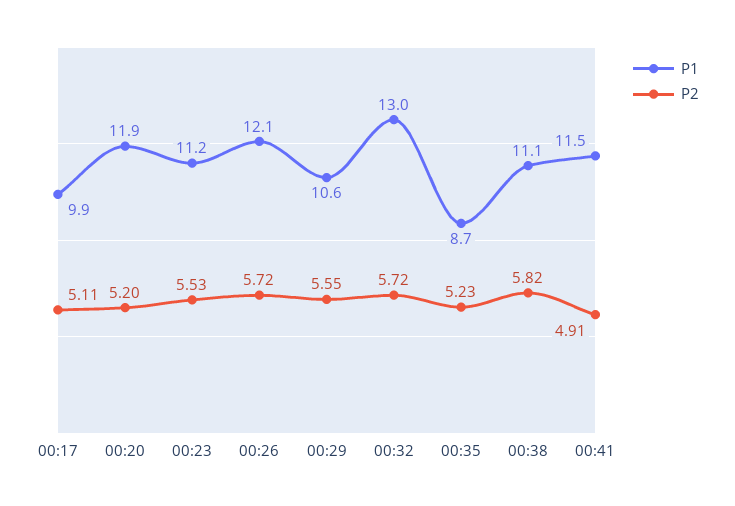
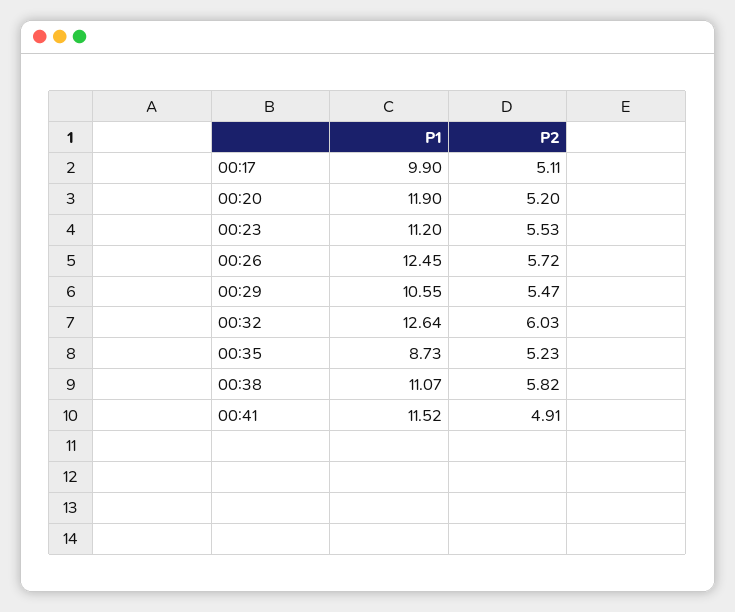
  {
    "P1": {
      "00:17": 9.9,
      "00:20": 11.9,
      "00:23": 11.2,
-     "00:26": 12.1,
+     "00:26": 12.45,
      "00:29": 10.55,
-     "00:32": 13,
+     "00:32": 12.64,
      "00:35": 8.73,
      "00:38": 11.07,
      "00:41": 11.52
    },
    "P2": {
      "00:17": 5.11,
      "00:20": 5.2,
      "00:23": 5.53,
      "00:26": 5.72,
-     "00:29": 5.55,
+     "00:29": 5.47,
-     "00:32": 5.72,
+     "00:32": 6.03,
      "00:35": 5.23,
      "00:38": 5.82,
      "00:41": 4.91
    }
  }

